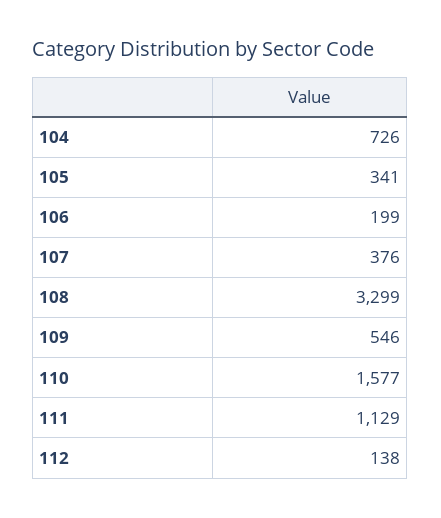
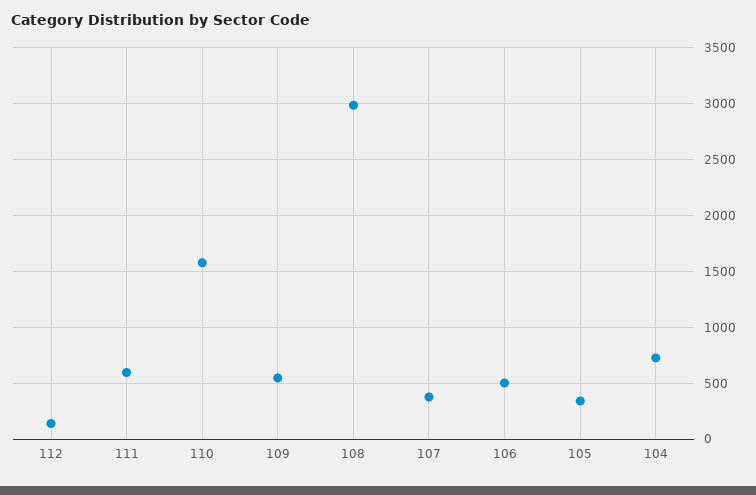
  {
    "104": 726,
    "105": 341,
-   "106": 199,
+   "106": 500,
    "107": 376,
-   "108": 3299,
+   "108": 3000,
    "109": 546,
    "110": 1577,
-   "111": 1129,
+   "111": 600,
    "112": 138
  }

